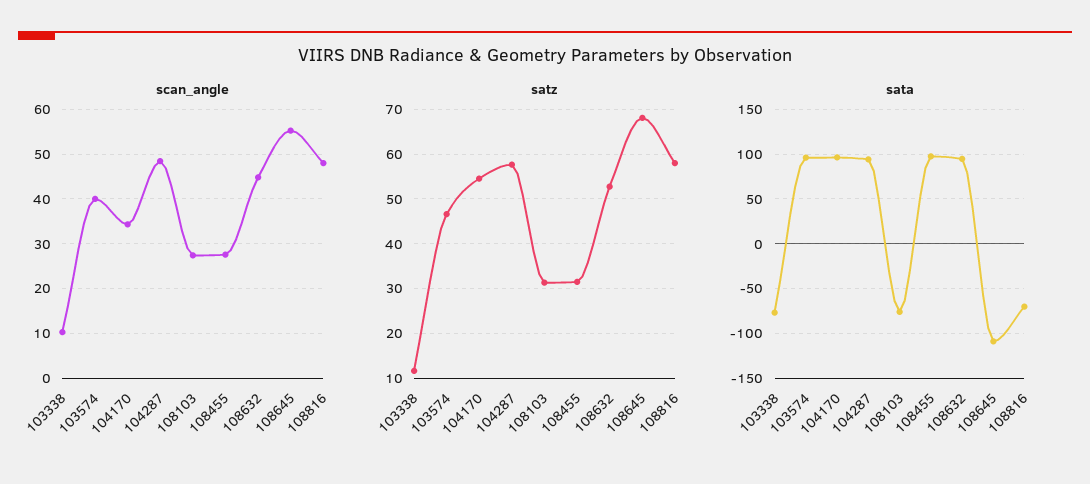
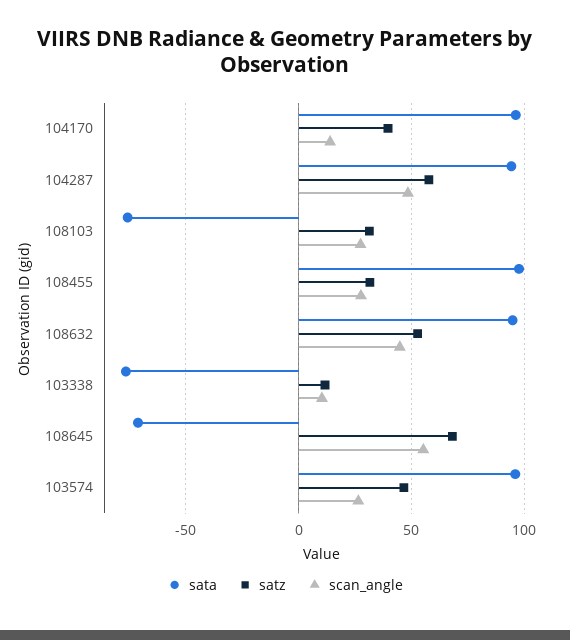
  {
    "scan_angle": {
      "103338": 10,
-     "103574": 40,
+     "103574": 25,
-     "104170": 34,
+     "104170": 15,
      "104287": 48,
      "108103": 28,
      "108455": 28,
      "108632": 44,
-     "108645": 56,
+     "108645": 56
-     "108816": 48
    },
    "satz": {
      "103338": 12,
      "103574": 46,
-     "104170": 54,
+     "104170": 40,
      "104287": 58,
      "108103": 32,
      "108455": 32,
      "108632": 52,
-     "108645": 68,
+     "108645": 68
-     "108816": 58
    },
    "sata": {
      "103338": -75,
      "103574": 95,
      "104170": 95,
      "104287": 95,
      "108103": -75,
      "108455": 100,
      "108632": 95,
-     "108645": -110,
+     "108645": -70
-     "108816": -70
    }
  }

